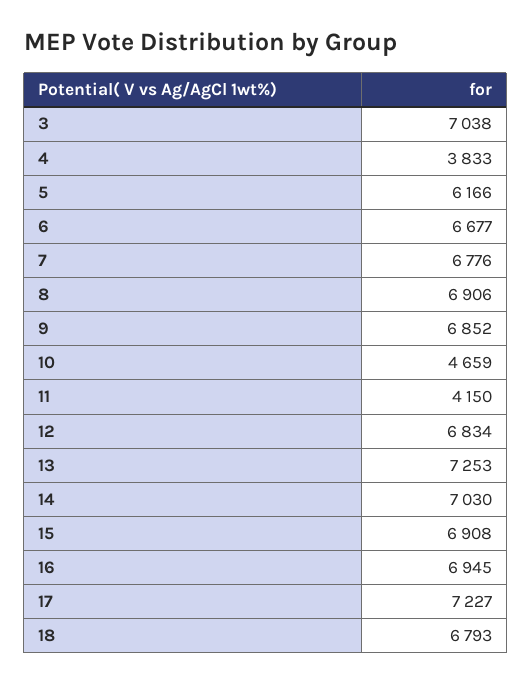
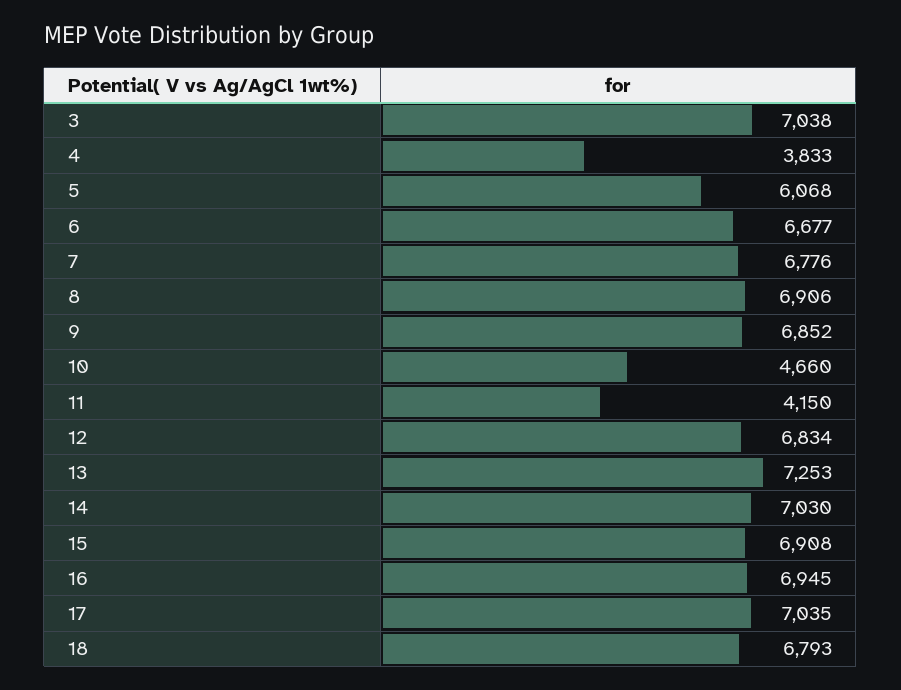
  {
    "3": 7038,
    "4": 3833,
-   "5": 6166,
+   "5": 6068,
    "6": 6677,
    "7": 6776,
    "8": 6906,
    "9": 6852,
-   "10": 4659,
+   "10": 4660,
    "11": 4150,
    "12": 6834,
    "13": 7253,
    "14": 7030,
    "15": 6908,
    "16": 6945,
-   "17": 7227,
+   "17": 7035,
    "18": 6793
  }

